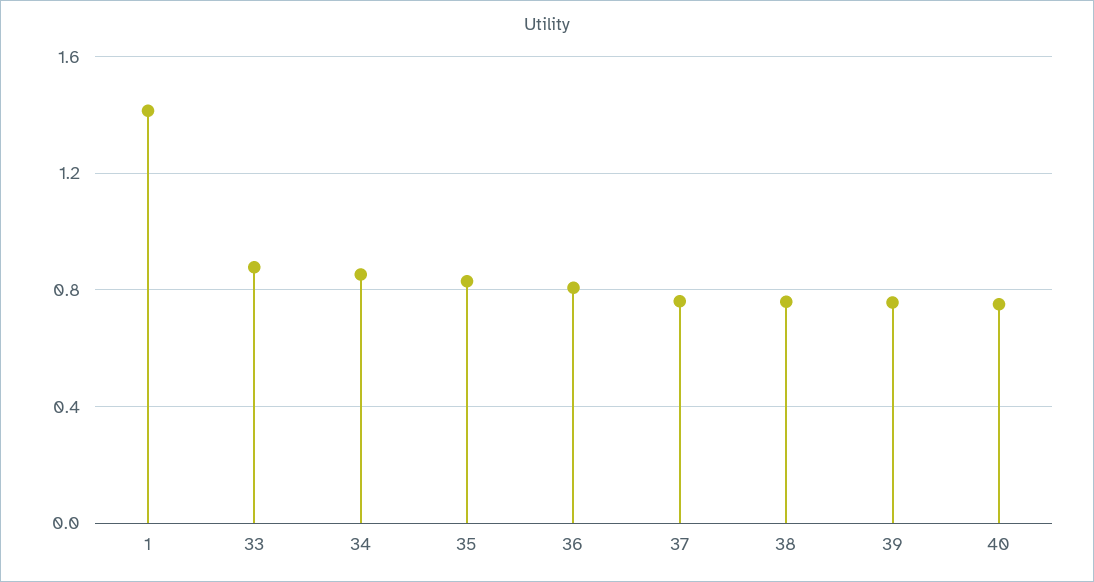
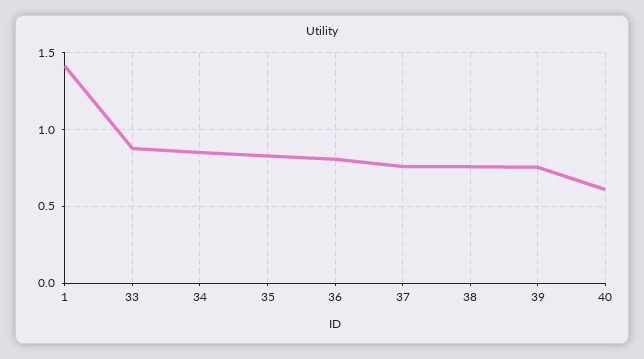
  {
    "1": 1.4,
    "33": 0.9,
    "34": 0.85,
    "35": 0.85,
    "36": 0.8,
    "37": 0.75,
    "38": 0.75,
    "39": 0.75,
-   "40": 0.75
+   "40": 0.6
  }

